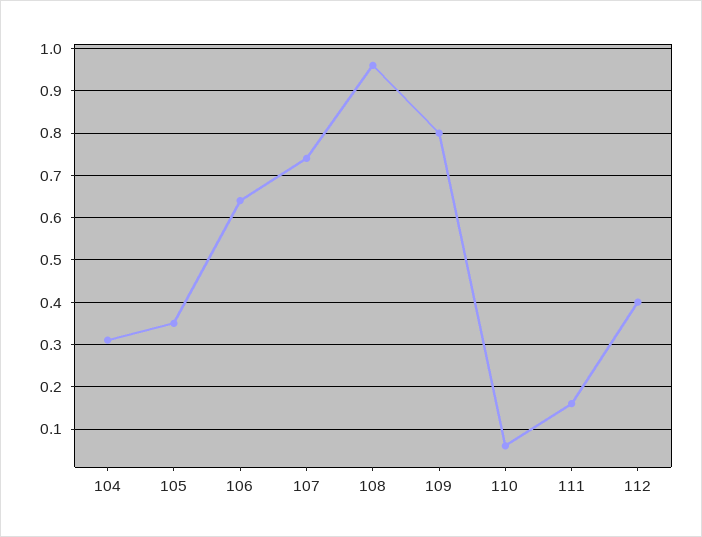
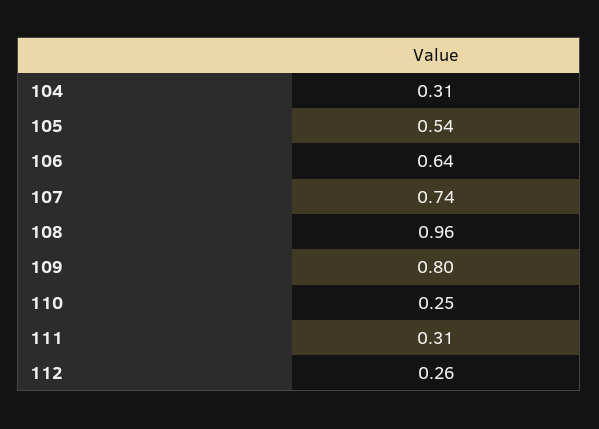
  {
    "104": 0.31,
-   "105": 0.35,
+   "105": 0.54,
    "106": 0.64,
    "107": 0.74,
    "108": 0.96,
    "109": 0.8,
-   "110": 0.05,
+   "110": 0.25,
-   "111": 0.15,
+   "111": 0.31,
-   "112": 0.4
+   "112": 0.26
  }

